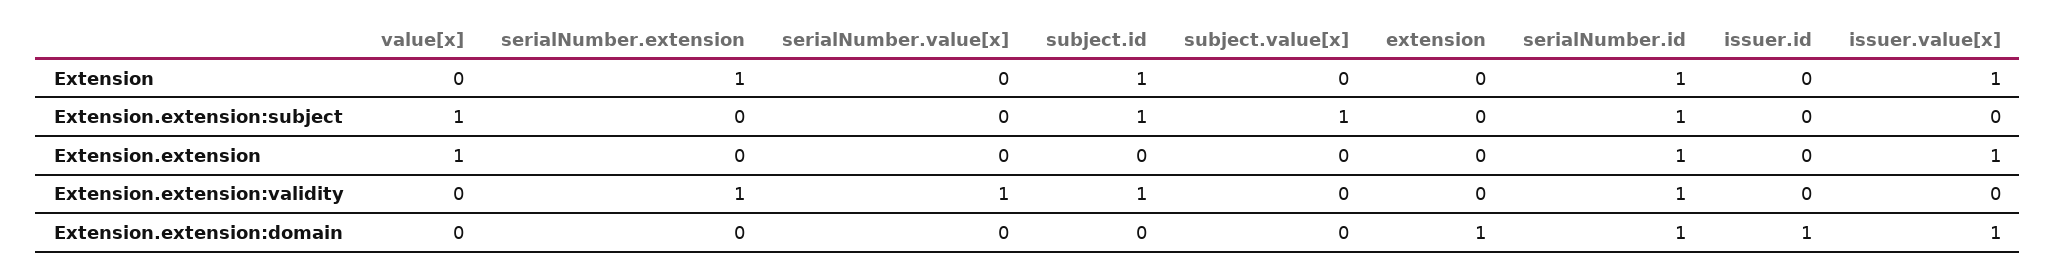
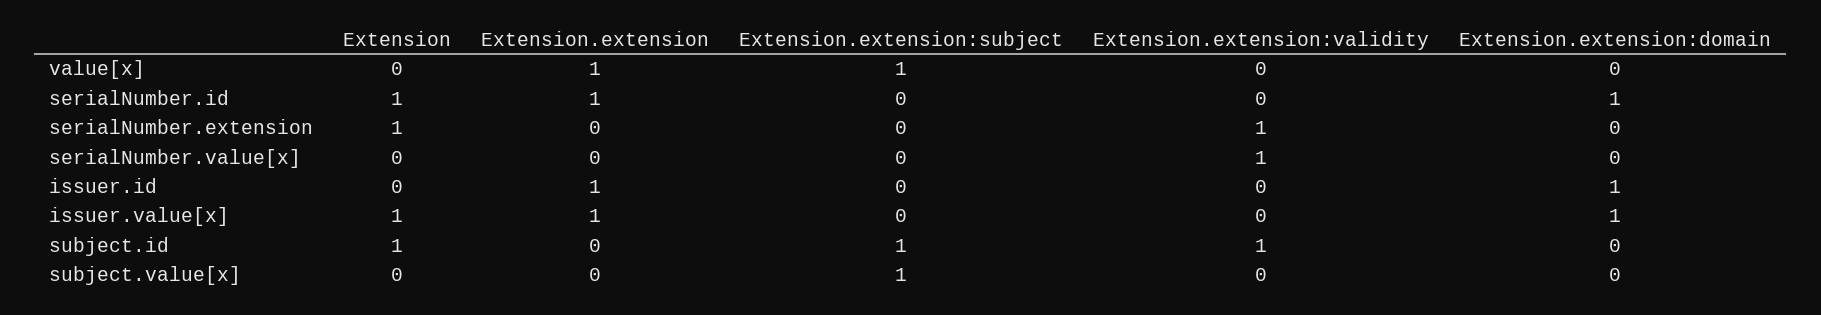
  {
    "value[x]": {
      "Extension": 0,
      "Extension.extension:subject": 1,
      "Extension.extension": 1,
      "Extension.extension:validity": 0,
      "Extension.extension:domain": 0
    },
    "serialNumber.extension": {
      "Extension": 1,
      "Extension.extension:subject": 0,
      "Extension.extension": 0,
      "Extension.extension:validity": 1,
      "Extension.extension:domain": 0
    },
    "serialNumber.value[x]": {
      "Extension": 0,
      "Extension.extension:subject": 0,
      "Extension.extension": 0,
      "Extension.extension:validity": 1,
      "Extension.extension:domain": 0
    },
    "subject.id": {
      "Extension": 1,
      "Extension.extension:subject": 1,
      "Extension.extension": 0,
      "Extension.extension:validity": 1,
      "Extension.extension:domain": 0
    },
    "subject.value[x]": {
      "Extension": 0,
      "Extension.extension:subject": 1,
      "Extension.extension": 0,
      "Extension.extension:validity": 0,
      "Extension.extension:domain": 0
    },
-   "extension": {
-     "Extension": 0,
-     "Extension.extension:subject": 0,
-     "Extension.extension": 0,
-     "Extension.extension:validity": 0,
-     "Extension.extension:domain": 1
-   },
    "serialNumber.id": {
      "Extension": 1,
-     "Extension.extension:subject": 1,
+     "Extension.extension:subject": 0,
      "Extension.extension": 1,
-     "Extension.extension:validity": 1,
+     "Extension.extension:validity": 0,
      "Extension.extension:domain": 1
    },
    "issuer.id": {
      "Extension": 0,
      "Extension.extension:subject": 0,
-     "Extension.extension": 0,
+     "Extension.extension": 1,
      "Extension.extension:validity": 0,
      "Extension.extension:domain": 1
    },
    "issuer.value[x]": {
      "Extension": 1,
      "Extension.extension:subject": 0,
      "Extension.extension": 1,
      "Extension.extension:validity": 0,
      "Extension.extension:domain": 1
    }
  }

